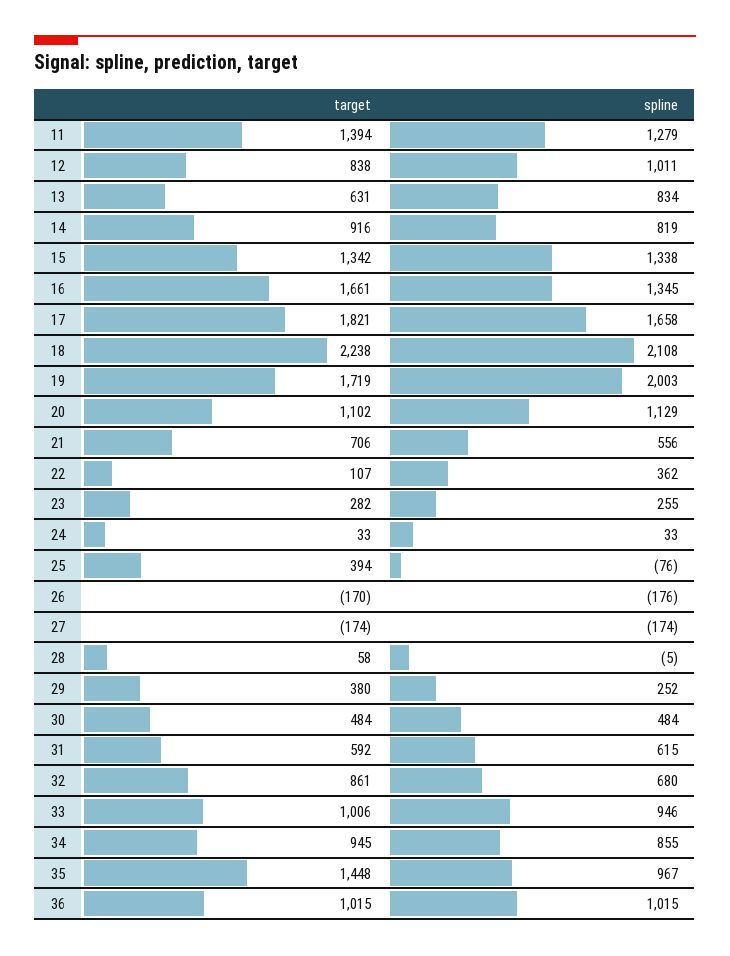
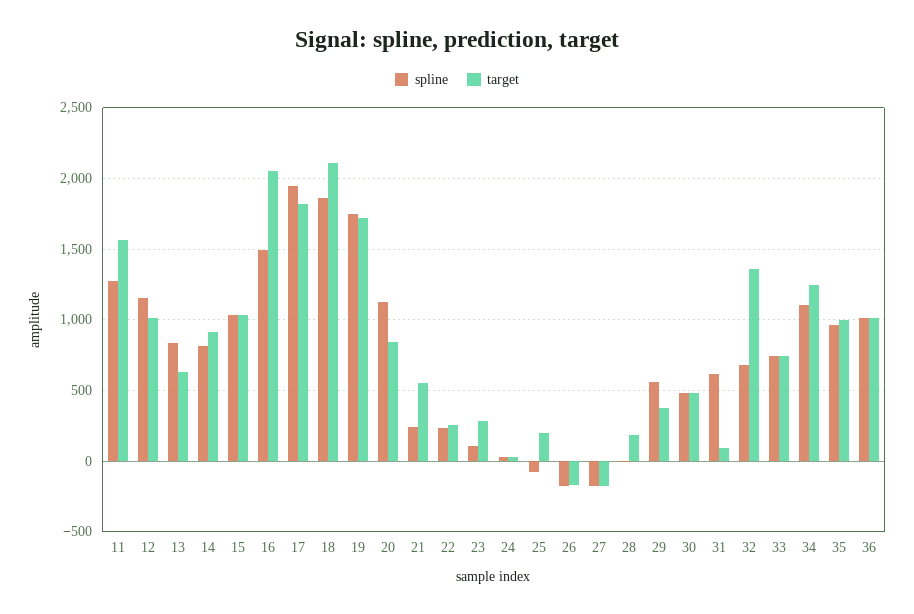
  {
    "target": {
-     "11": 1394,
+     "11": 1550,
-     "12": 838,
+     "12": 1000,
      "13": 631,
      "14": 916,
-     "15": 1342,
+     "15": 1050,
-     "16": 1661,
+     "16": 2050,
      "17": 1821,
-     "18": 2238,
+     "18": 2100,
      "19": 1719,
-     "20": 1102,
+     "20": 850,
-     "21": 706,
+     "21": 550,
-     "22": 107,
+     "22": 250,
      "23": 282,
      "24": 33,
-     "25": 394,
+     "25": 200,
      "26": -170,
      "27": -174,
-     "28": 58,
+     "28": 200,
      "29": 380,
      "30": 484,
-     "31": 592,
+     "31": 100,
-     "32": 861,
+     "32": 1350,
-     "33": 1006,
+     "33": 750,
-     "34": 945,
+     "34": 1250,
-     "35": 1448,
+     "35": 1000,
      "36": 1015
    },
    "spline": {
      "11": 1279,
-     "12": 1011,
+     "12": 1150,
      "13": 834,
      "14": 819,
-     "15": 1338,
+     "15": 1050,
-     "16": 1345,
+     "16": 1500,
-     "17": 1658,
+     "17": 1950,
-     "18": 2108,
+     "18": 1850,
-     "19": 2003,
+     "19": 1750,
      "20": 1129,
-     "21": 556,
+     "21": 250,
-     "22": 362,
+     "22": 250,
-     "23": 255,
+     "23": 100,
      "24": 33,
      "25": -76,
      "26": -176,
      "27": -174,
      "28": -5,
-     "29": 252,
+     "29": 550,
      "30": 484,
      "31": 615,
      "32": 680,
-     "33": 946,
+     "33": 750,
-     "34": 855,
+     "34": 1100,
      "35": 967,
      "36": 1015
    }
  }

